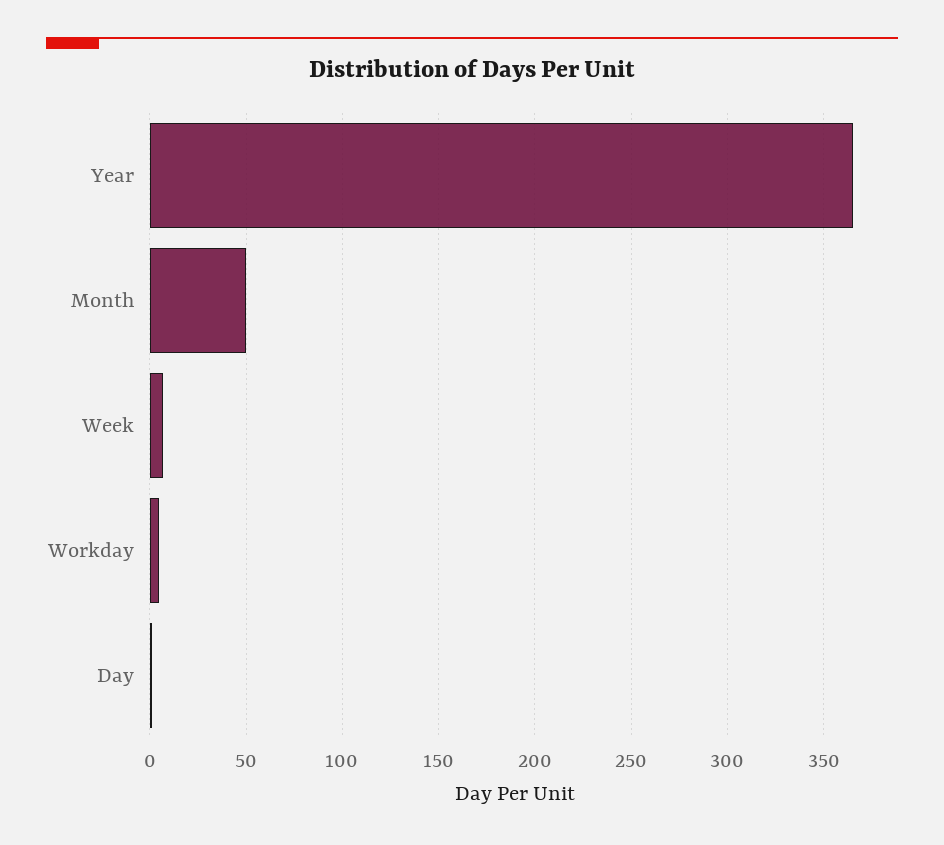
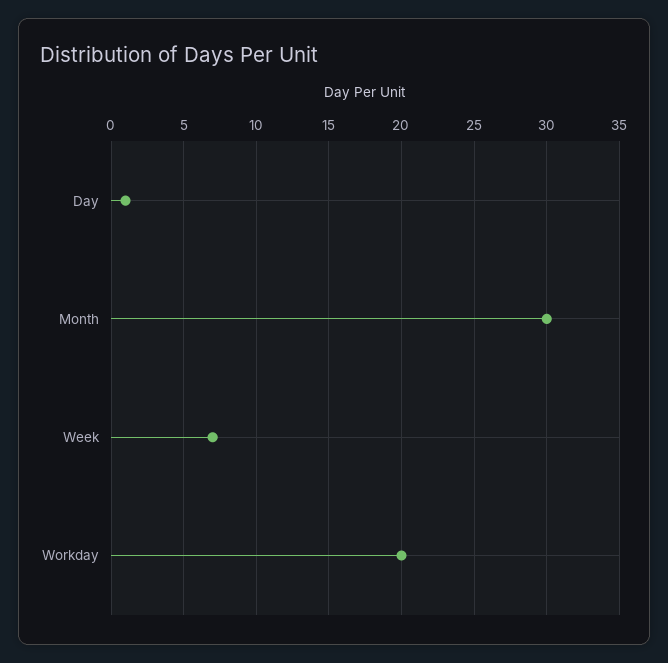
  {
-   "Year": 365,
-   "Month": 50,
+   "Month": 30,
    "Week": 7,
-   "Workday": 5,
+   "Workday": 20,
    "Day": 1
  }

